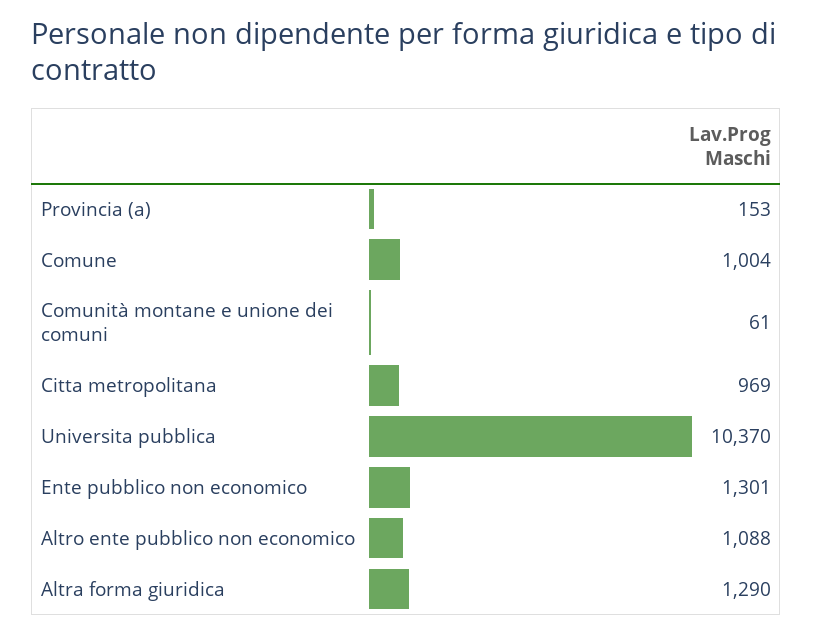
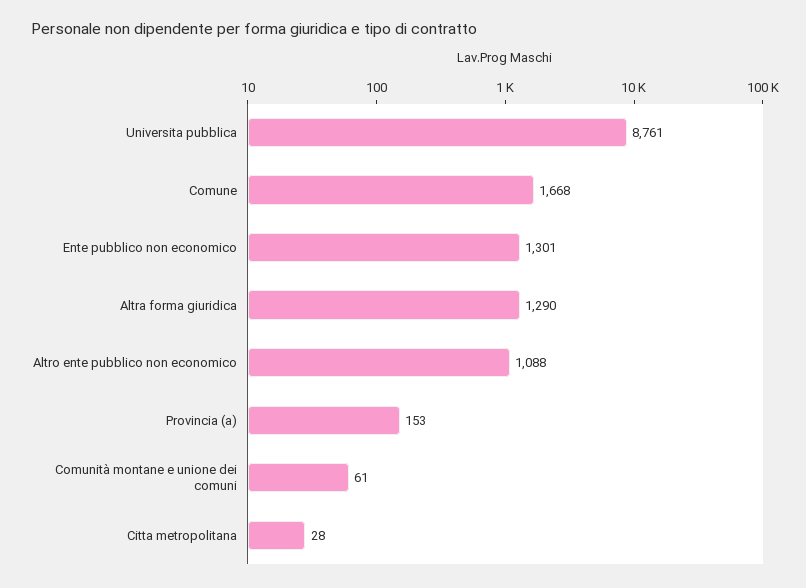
  {
    "Provincia (a)": 153,
-   "Comune": 1004,
+   "Comune": 1668,
    "Comunità montane e unione dei comuni": 61,
-   "Citta metropolitana": 969,
+   "Citta metropolitana": 28,
-   "Universita pubblica": 10370,
+   "Universita pubblica": 8761,
    "Ente pubblico non economico": 1301,
    "Altro ente pubblico non economico": 1088,
    "Altra forma giuridica": 1290
  }

